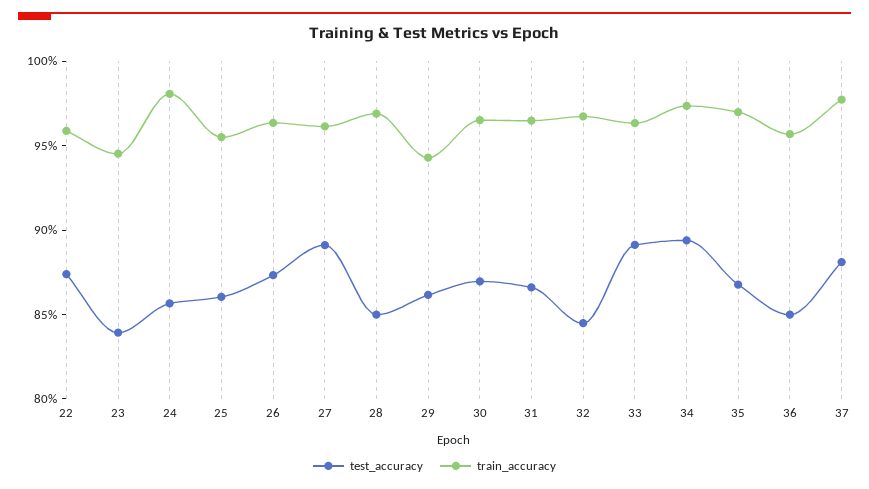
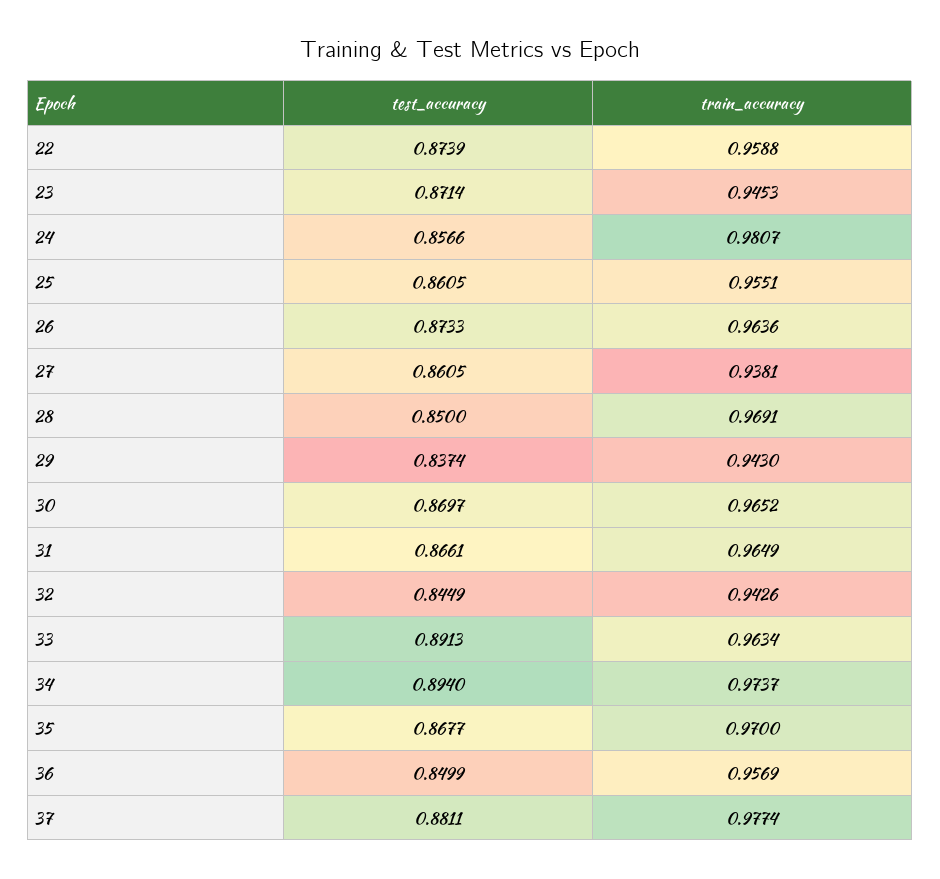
  {
    "test_accuracy": {
      "22": 0.8739,
-     "23": 0.84,
+     "23": 0.8714,
      "24": 0.8566,
      "25": 0.8605,
      "26": 0.8733,
-     "27": 0.89,
+     "27": 0.8605,
      "28": 0.85,
-     "29": 0.86,
+     "29": 0.8374,
      "30": 0.8697,
      "31": 0.8661,
      "32": 0.8449,
      "33": 0.8913,
      "34": 0.894,
      "35": 0.8677,
      "36": 0.8499,
      "37": 0.8811
    },
    "train_accuracy": {
      "22": 0.9588,
      "23": 0.9453,
      "24": 0.9807,
      "25": 0.9551,
      "26": 0.9636,
-     "27": 0.96,
+     "27": 0.9381,
      "28": 0.9691,
      "29": 0.943,
      "30": 0.9652,
      "31": 0.9649,
-     "32": 0.97,
+     "32": 0.9426,
      "33": 0.9634,
      "34": 0.9737,
      "35": 0.97,
      "36": 0.9569,
      "37": 0.9774
    }
  }

